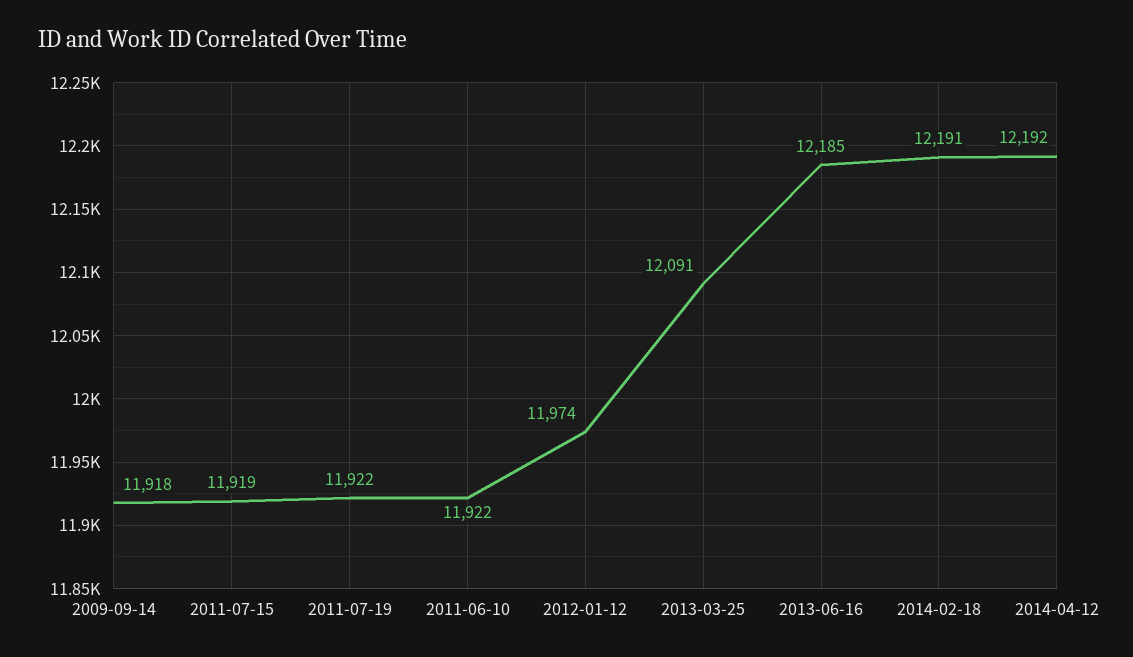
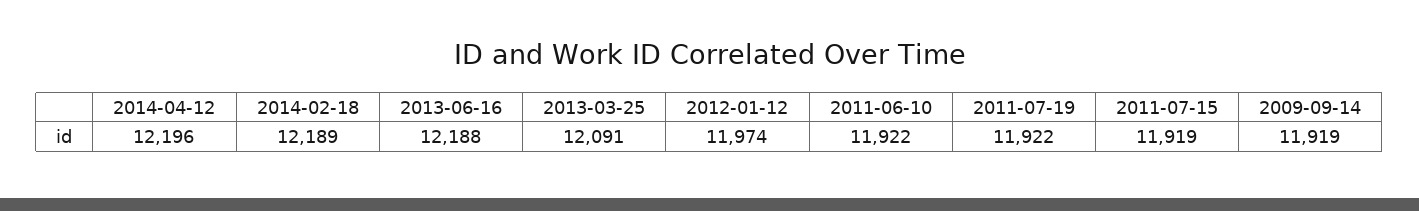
  {
-   "2009-09-14": 11918,
+   "2009-09-14": 11919,
    "2011-07-15": 11919,
    "2011-07-19": 11922,
    "2011-06-10": 11922,
    "2012-01-12": 11974,
    "2013-03-25": 12091,
-   "2013-06-16": 12185,
+   "2013-06-16": 12188,
-   "2014-02-18": 12191,
+   "2014-02-18": 12189,
-   "2014-04-12": 12192
+   "2014-04-12": 12196
  }

